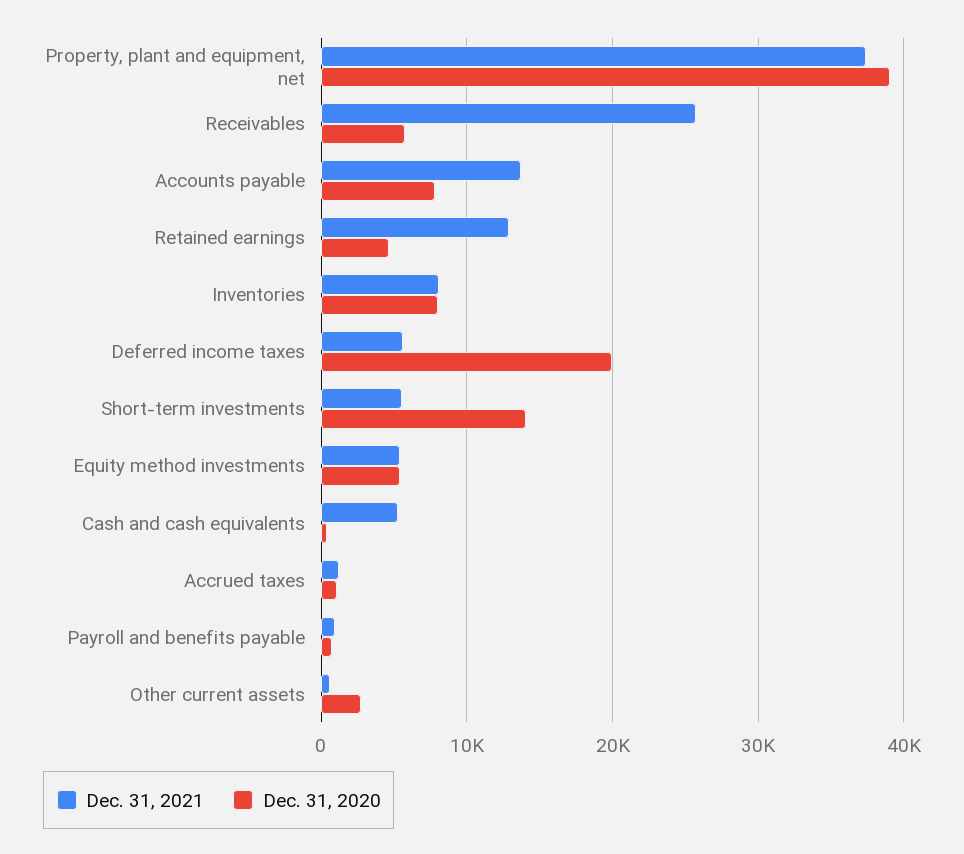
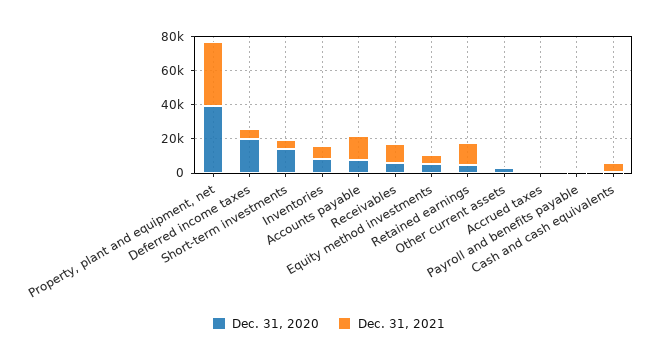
  {
    "Dec. 31, 2021": {
      "Property, plant and equipment, net": 37000,
-     "Receivables": 26000,
+     "Receivables": 10000,
      "Accounts payable": 14000,
      "Retained earnings": 13000,
      "Inventories": 8000,
      "Deferred income taxes": 6000,
      "Short-term investments": 6000,
      "Equity method investments": 5000,
      "Cash and cash equivalents": 5000,
      "Accrued taxes": 1000,
      "Payroll and benefits payable": 1000,
      "Other current assets": 1000
    },
    "Dec. 31, 2020": {
      "Property, plant and equipment, net": 39000,
      "Receivables": 6000,
      "Accounts payable": 8000,
      "Retained earnings": 5000,
      "Inventories": 8000,
      "Deferred income taxes": 20000,
      "Short-term investments": 14000,
      "Equity method investments": 5000,
      "Cash and cash equivalents": 0,
      "Accrued taxes": 1000,
      "Payroll and benefits payable": 1000,
      "Other current assets": 3000
    }
  }

